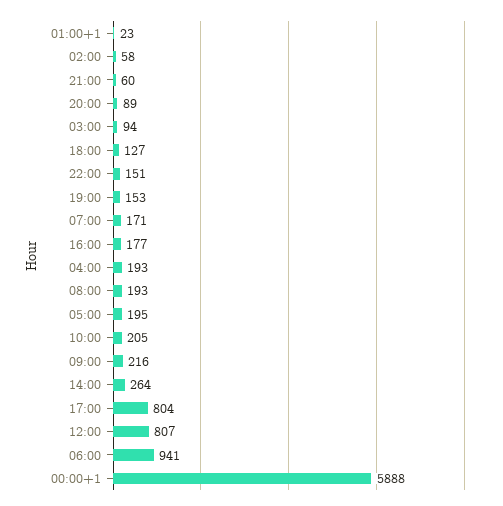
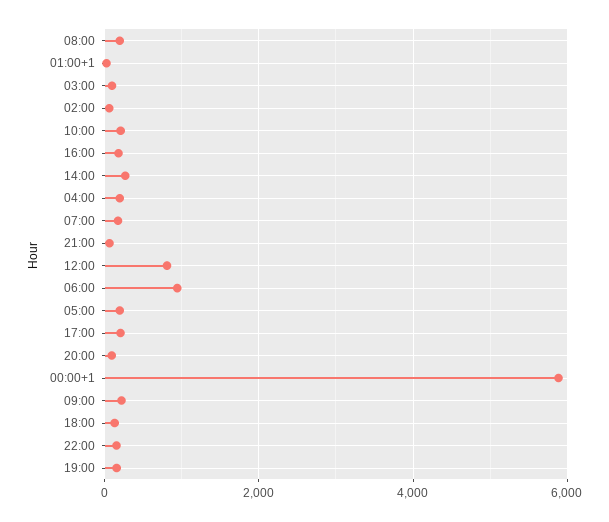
  {
    "01:00+1": 23,
    "02:00": 58,
    "21:00": 60,
    "20:00": 89,
    "03:00": 94,
    "18:00": 127,
    "22:00": 151,
    "19:00": 153,
    "07:00": 171,
    "16:00": 177,
    "04:00": 193,
    "08:00": 193,
    "05:00": 195,
    "10:00": 205,
    "09:00": 216,
    "14:00": 264,
-   "17:00": 804,
+   "17:00": 200,
    "12:00": 807,
    "06:00": 941,
    "00:00+1": 5888
  }

